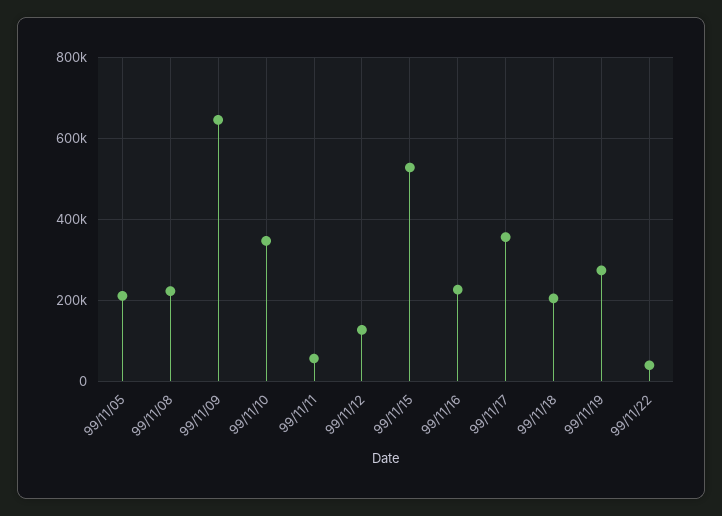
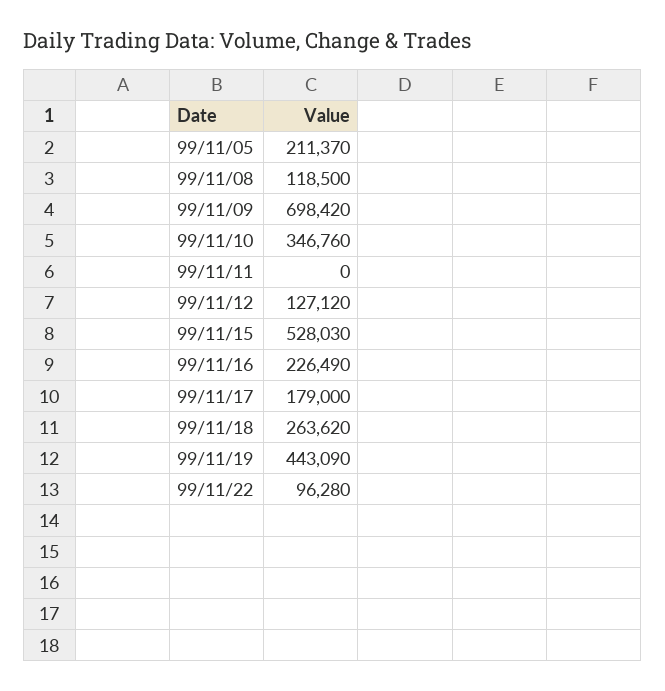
  {
    "99/11/05": 211370,
-   "99/11/08": 220000,
+   "99/11/08": 118500,
-   "99/11/09": 640000,
+   "99/11/09": 698420,
    "99/11/10": 346760,
-   "99/11/11": 60000,
+   "99/11/11": 0,
    "99/11/12": 127120,
    "99/11/15": 528030,
    "99/11/16": 226490,
-   "99/11/17": 360000,
+   "99/11/17": 179000,
-   "99/11/18": 200000,
+   "99/11/18": 263620,
-   "99/11/19": 280000,
+   "99/11/19": 443090,
-   "99/11/22": 40000
+   "99/11/22": 96280
  }

